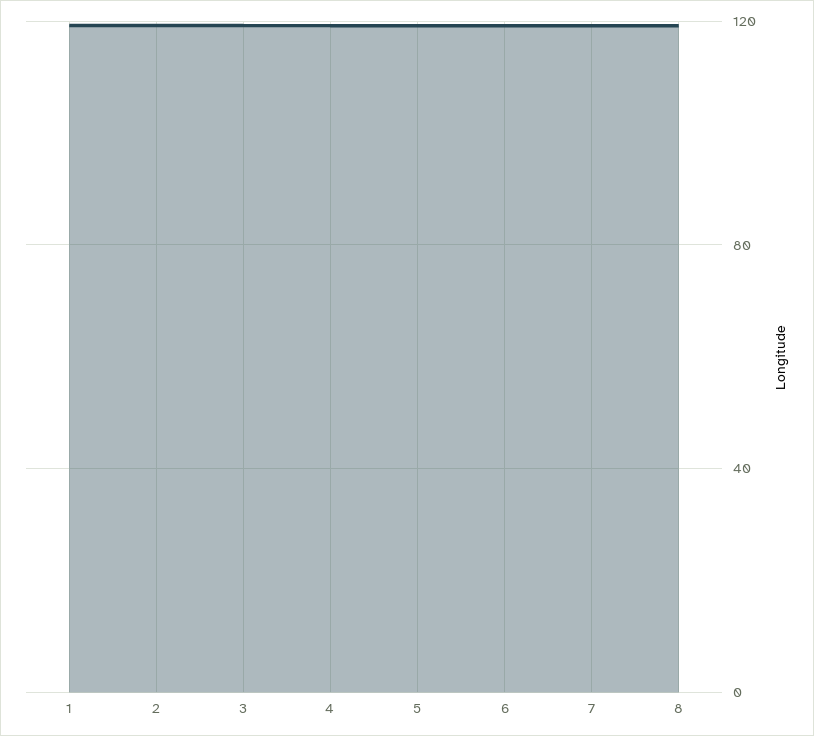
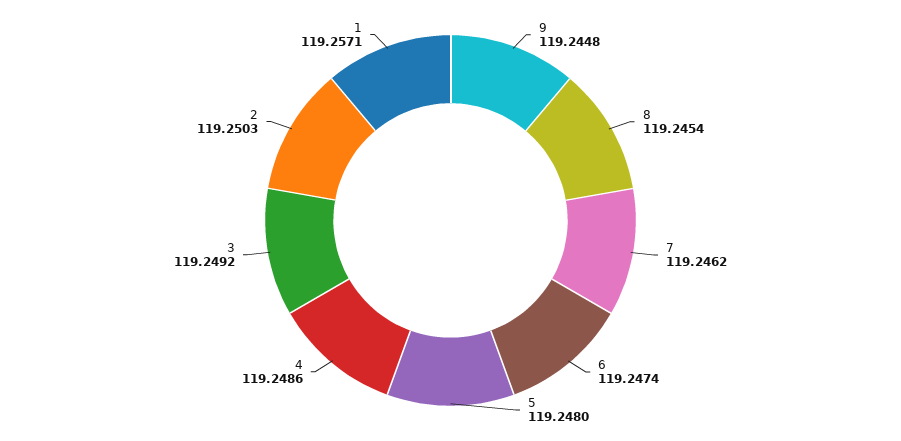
  {
    "1": 119.2571,
    "2": 119.2503,
    "3": 119.2492,
    "4": 119.2486,
    "5": 119.248,
    "6": 119.2474,
    "7": 119.2462,
-   "8": 119.2454
+   "8": 119.2454,
+   "9": 119.2448
  }

